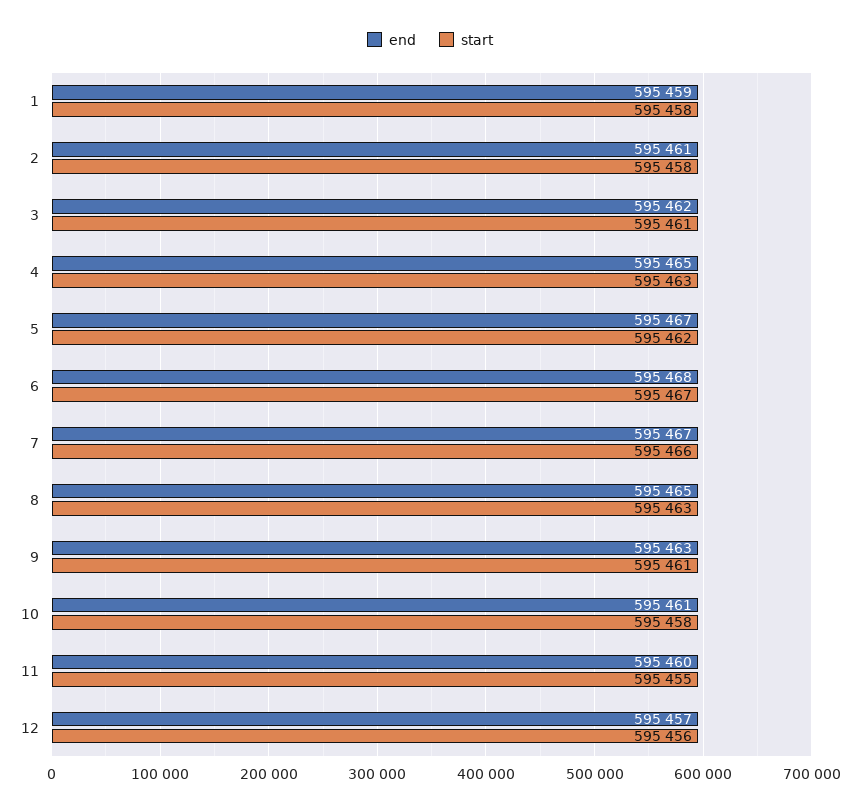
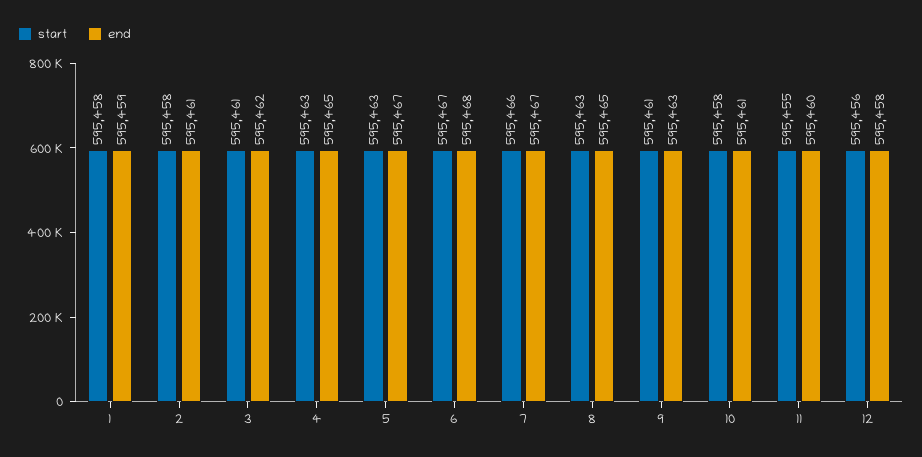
  {
    "end": {
      "1": 595459,
      "2": 595461,
      "3": 595462,
      "4": 595465,
      "5": 595467,
      "6": 595468,
      "7": 595467,
      "8": 595465,
      "9": 595463,
      "10": 595461,
      "11": 595460,
-     "12": 595457
+     "12": 595458
    },
    "start": {
      "1": 595458,
      "2": 595458,
      "3": 595461,
      "4": 595463,
-     "5": 595462,
+     "5": 595463,
      "6": 595467,
      "7": 595466,
      "8": 595463,
      "9": 595461,
      "10": 595458,
      "11": 595455,
      "12": 595456
    }
  }

